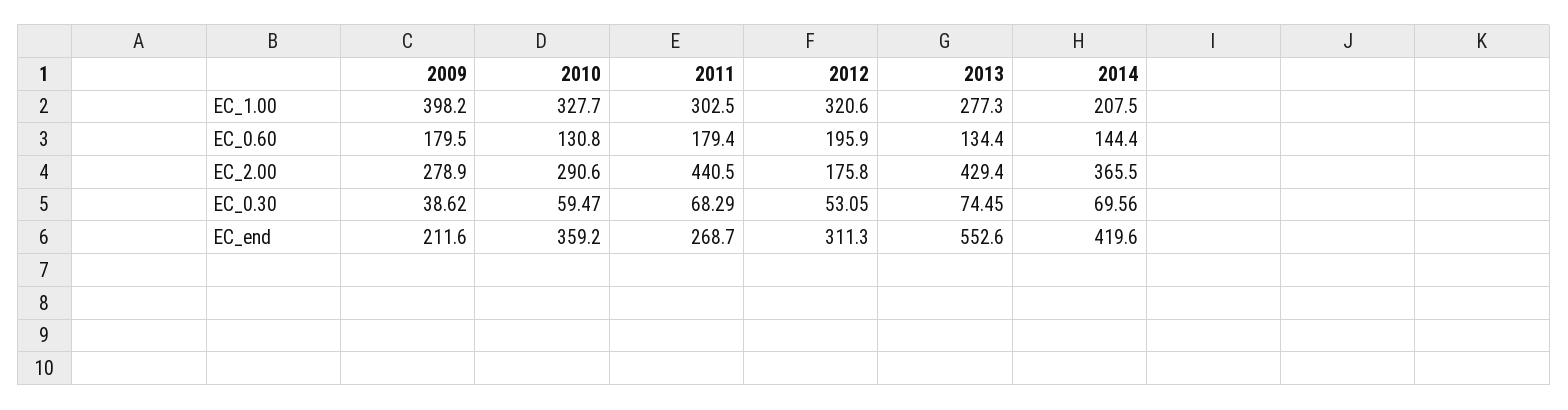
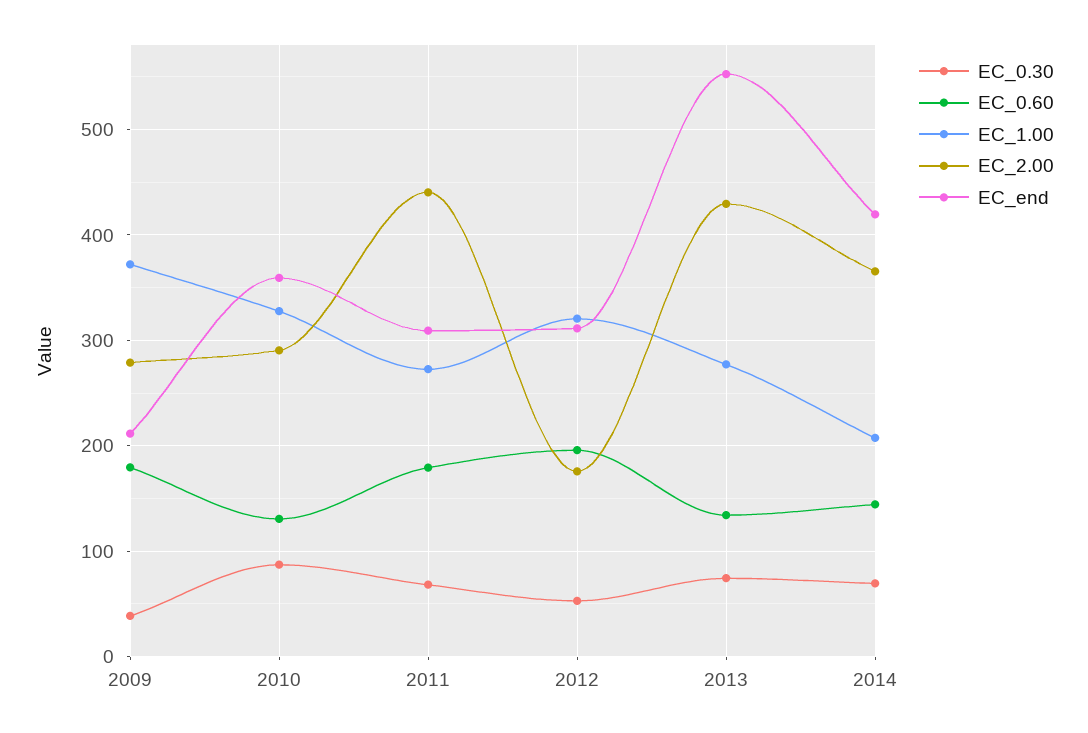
  {
    "EC_1.00": {
-     "2009": 398.2,
+     "2009": 370,
      "2010": 327.7,
-     "2011": 302.5,
+     "2011": 270,
      "2012": 320.6,
      "2013": 277.3,
      "2014": 207.5
    },
    "EC_0.60": {
      "2009": 179.5,
      "2010": 130.8,
      "2011": 179.4,
      "2012": 195.9,
      "2013": 134.4,
      "2014": 144.4
    },
    "EC_2.00": {
      "2009": 278.9,
      "2010": 290.6,
      "2011": 440.5,
      "2012": 175.8,
      "2013": 429.4,
      "2014": 365.5
    },
    "EC_0.30": {
      "2009": 38.62,
-     "2010": 59.47,
+     "2010": 90,
      "2011": 68.29,
      "2012": 53.05,
      "2013": 74.45,
      "2014": 69.56
    },
    "EC_end": {
      "2009": 211.6,
      "2010": 359.2,
-     "2011": 268.7,
+     "2011": 310,
      "2012": 311.3,
      "2013": 552.6,
      "2014": 419.6
    }
  }

